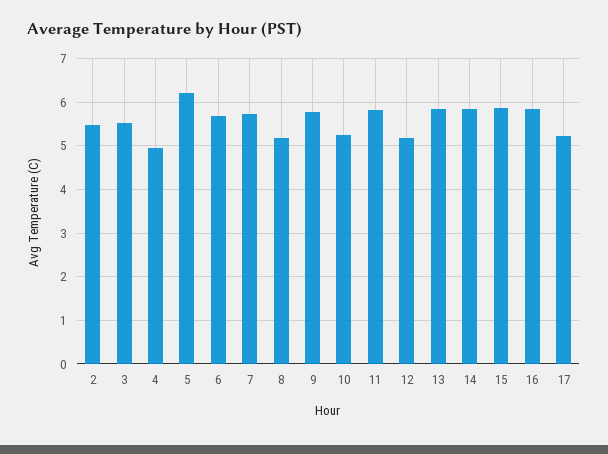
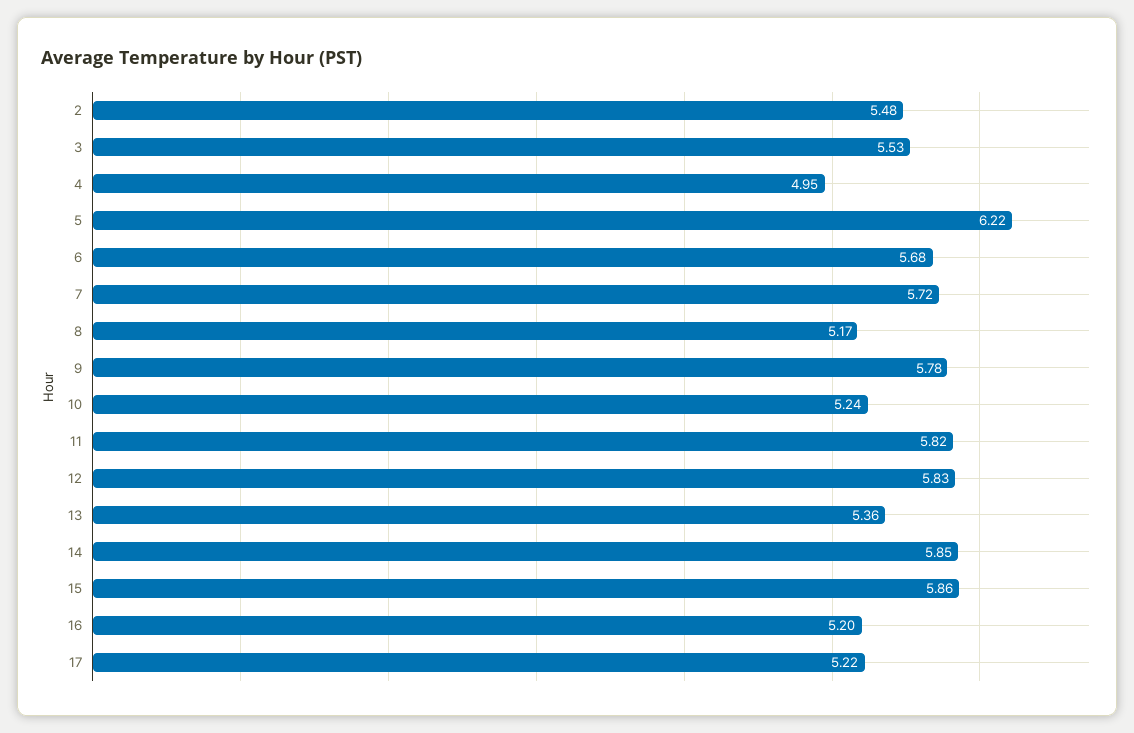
  {
    "2": 5.48,
    "3": 5.53,
    "4": 4.95,
    "5": 6.22,
    "6": 5.68,
    "7": 5.72,
    "8": 5.17,
    "9": 5.78,
    "10": 5.24,
    "11": 5.82,
-   "12": 5.2,
+   "12": 5.83,
-   "13": 5.8,
+   "13": 5.36,
    "14": 5.85,
    "15": 5.86,
-   "16": 5.8,
+   "16": 5.2,
    "17": 5.22
  }

